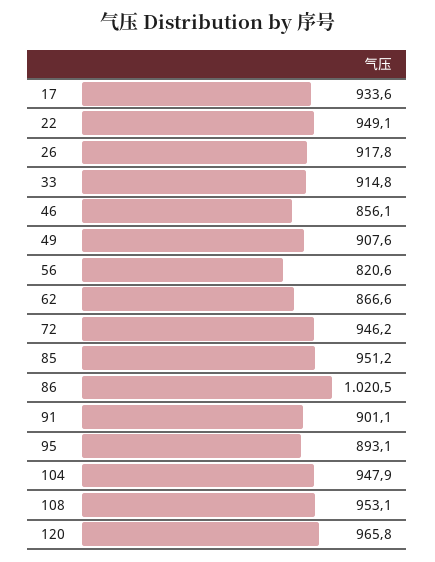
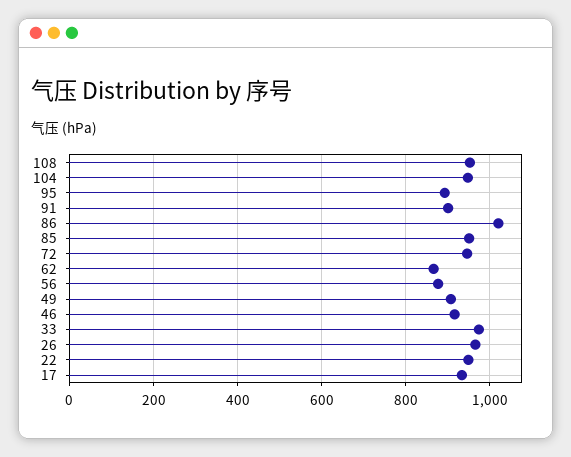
  {
    "17": 933.6,
    "22": 949.1,
-   "26": 917.8,
+   "26": 960,
-   "33": 914.8,
+   "33": 980,
-   "46": 856.1,
+   "46": 920,
    "49": 907.6,
-   "56": 820.6,
+   "56": 880,
    "62": 866.6,
    "72": 946.2,
    "85": 951.2,
    "86": 1020.5,
    "91": 901.1,
    "95": 893.1,
    "104": 947.9,
-   "108": 953.1,
+   "108": 953.1
-   "120": 965.8
  }

